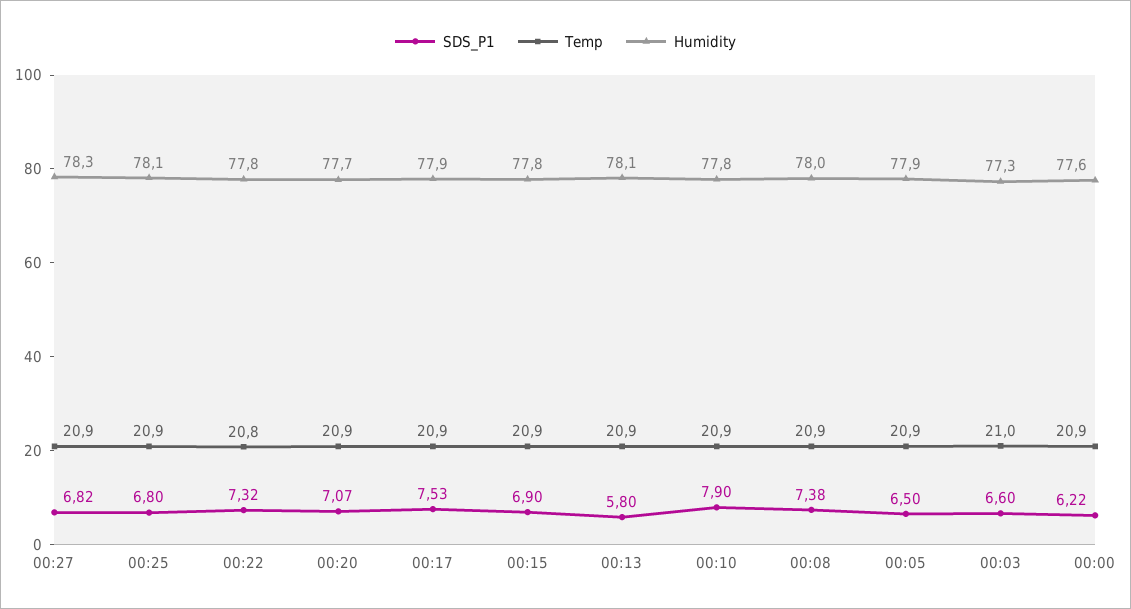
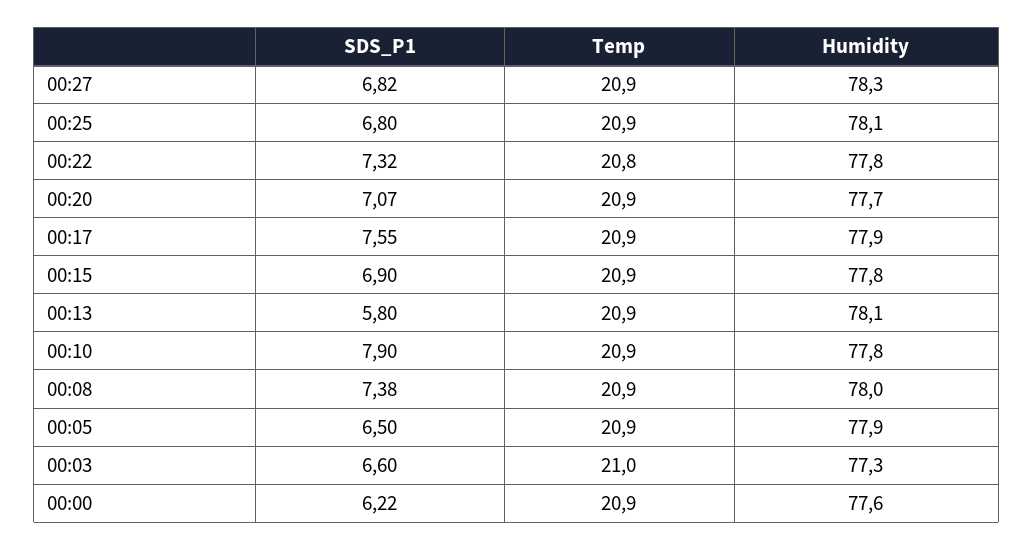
  {
    "SDS_P1": {
      "00:27": 6.82,
      "00:25": 6.8,
      "00:22": 7.32,
      "00:20": 7.07,
-     "00:17": 7.53,
+     "00:17": 7.55,
      "00:15": 6.9,
      "00:13": 5.8,
      "00:10": 7.9,
      "00:08": 7.38,
      "00:05": 6.5,
      "00:03": 6.6,
      "00:00": 6.22
    },
    "Temp": {
      "00:27": 20.9,
      "00:25": 20.9,
      "00:22": 20.8,
      "00:20": 20.9,
      "00:17": 20.9,
      "00:15": 20.9,
      "00:13": 20.9,
      "00:10": 20.9,
      "00:08": 20.9,
      "00:05": 20.9,
      "00:03": 21,
      "00:00": 20.9
    },
    "Humidity": {
      "00:27": 78.3,
      "00:25": 78.1,
      "00:22": 77.8,
      "00:20": 77.7,
      "00:17": 77.9,
      "00:15": 77.8,
      "00:13": 78.1,
      "00:10": 77.8,
      "00:08": 78,
      "00:05": 77.9,
      "00:03": 77.3,
      "00:00": 77.6
    }
  }

